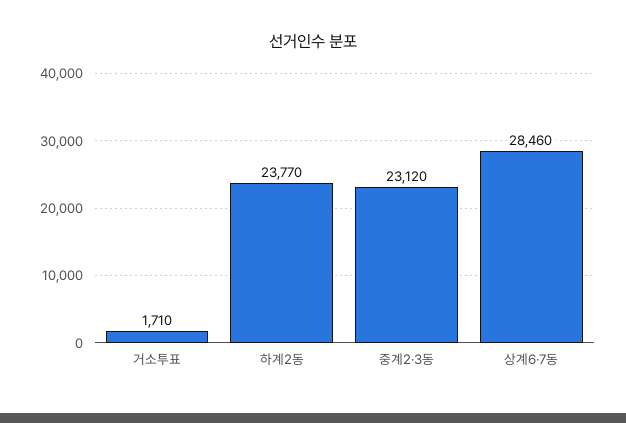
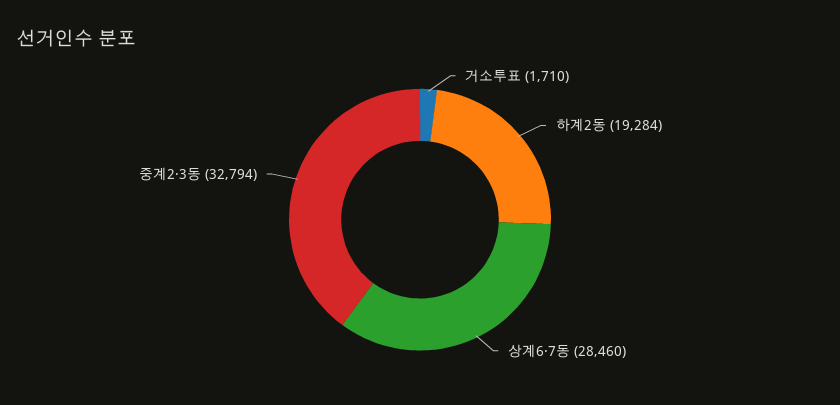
  {
    "거소투표": 1710,
-   "하계2동": 23770,
+   "하계2동": 19284,
-   "중계2·3동": 23120,
+   "중계2·3동": 32794,
    "상계6·7동": 28460
  }

